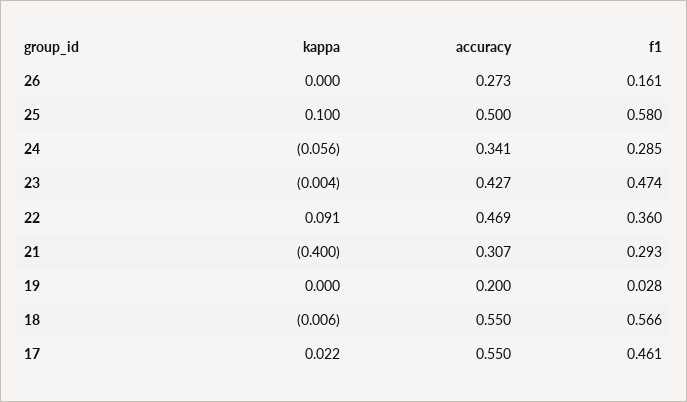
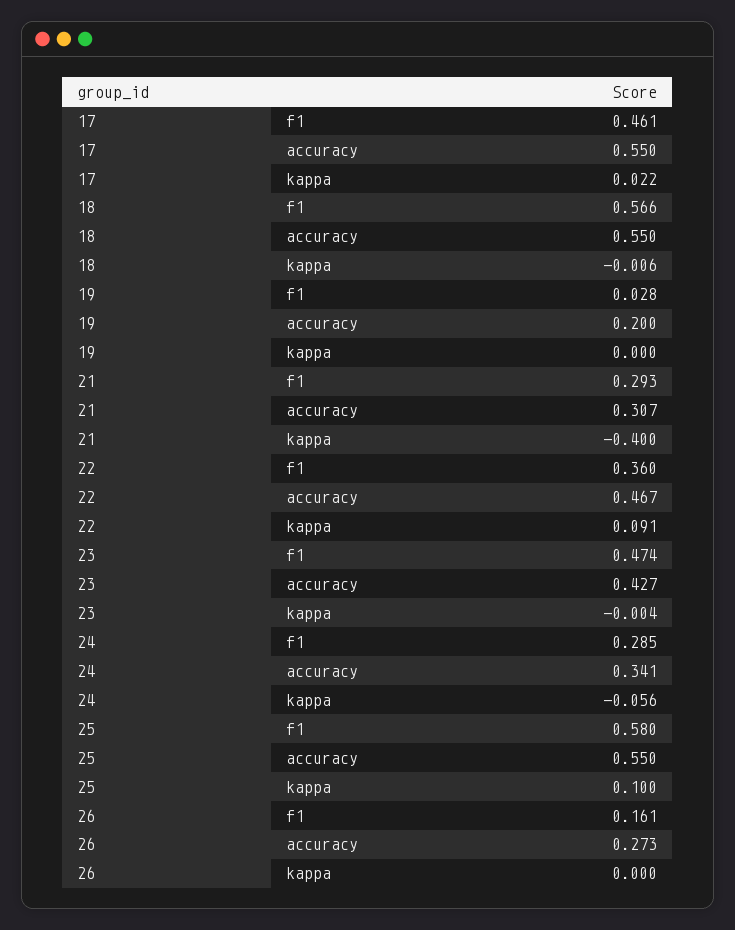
  {
    "kappa": {
      "26": 0,
      "25": 0.1,
      "24": -0.056,
      "23": -0.004,
      "22": 0.091,
      "21": -0.4,
      "19": 0,
      "18": -0.006,
      "17": 0.022
    },
    "accuracy": {
      "26": 0.273,
-     "25": 0.5,
+     "25": 0.55,
      "24": 0.341,
      "23": 0.427,
-     "22": 0.469,
+     "22": 0.467,
      "21": 0.307,
      "19": 0.2,
      "18": 0.55,
      "17": 0.55
    },
    "f1": {
      "26": 0.161,
      "25": 0.58,
      "24": 0.285,
      "23": 0.474,
      "22": 0.36,
      "21": 0.293,
      "19": 0.028,
      "18": 0.566,
      "17": 0.461
    }
  }

